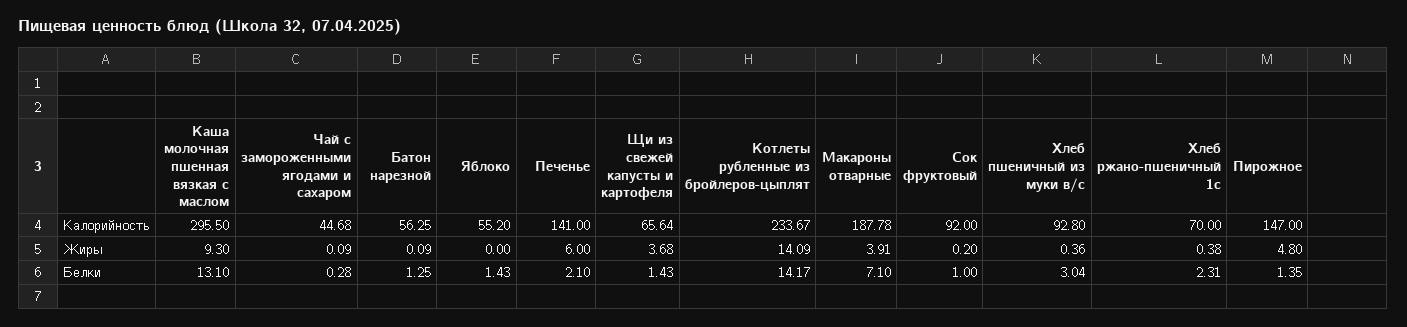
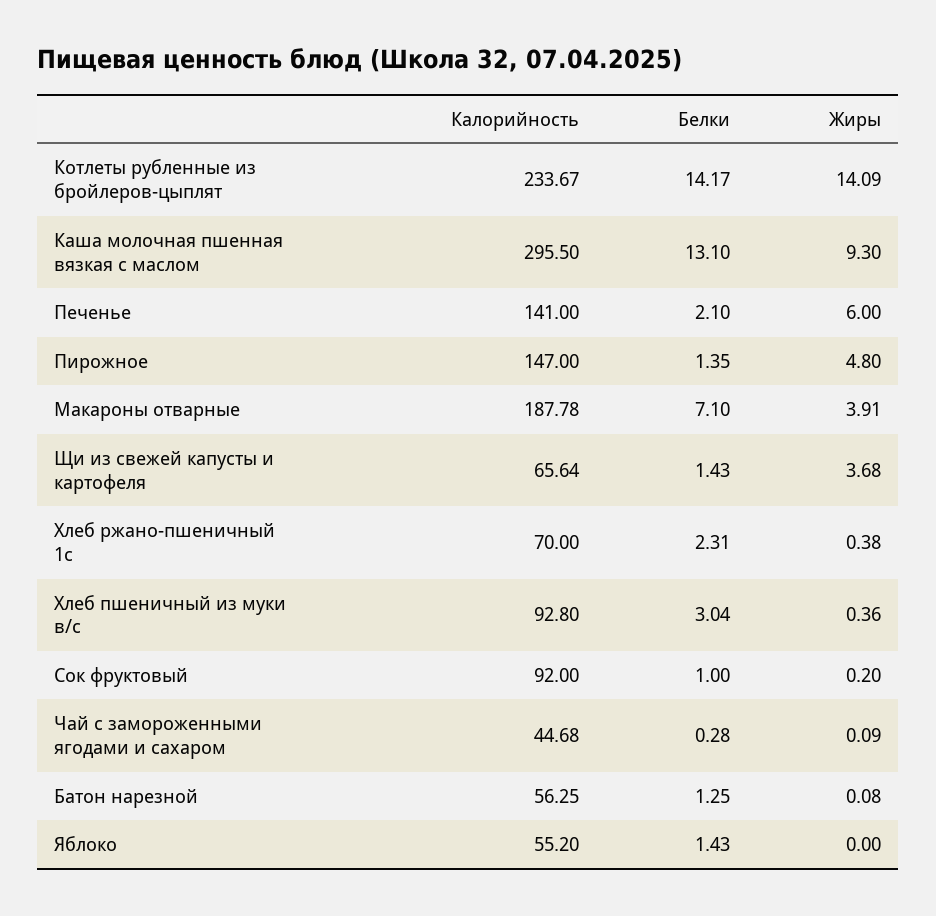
  {
    "Каша молочная пшенная вязкая с маслом": {
      "Калорийность": 295.5,
      "Жиры": 9.3,
      "Белки": 13.1
    },
    "Чай с замороженными ягодами и сахаром": {
      "Калорийность": 44.68,
      "Жиры": 0.09,
      "Белки": 0.28
    },
    "Батон нарезной": {
      "Калорийность": 56.25,
-     "Жиры": 0.09,
+     "Жиры": 0.08,
      "Белки": 1.25
    },
    "Яблоко": {
      "Калорийность": 55.2,
      "Жиры": 0,
      "Белки": 1.43
    },
    "Печенье": {
      "Калорийность": 141,
      "Жиры": 6,
      "Белки": 2.1
    },
    "Щи из свежей капусты и картофеля": {
      "Калорийность": 65.64,
      "Жиры": 3.68,
      "Белки": 1.43
    },
    "Котлеты рубленные из бройлеров-цыплят": {
      "Калорийность": 233.67,
      "Жиры": 14.09,
      "Белки": 14.17
    },
    "Макароны отварные": {
      "Калорийность": 187.78,
      "Жиры": 3.91,
      "Белки": 7.1
    },
    "Сок фруктовый": {
      "Калорийность": 92,
      "Жиры": 0.2,
      "Белки": 1
    },
    "Хлеб пшеничный из муки в/с": {
      "Калорийность": 92.8,
      "Жиры": 0.36,
      "Белки": 3.04
    },
    "Хлеб ржано-пшеничный 1с": {
      "Калорийность": 70,
      "Жиры": 0.38,
      "Белки": 2.31
    },
    "Пирожное": {
      "Калорийность": 147,
      "Жиры": 4.8,
      "Белки": 1.35
    }
  }

